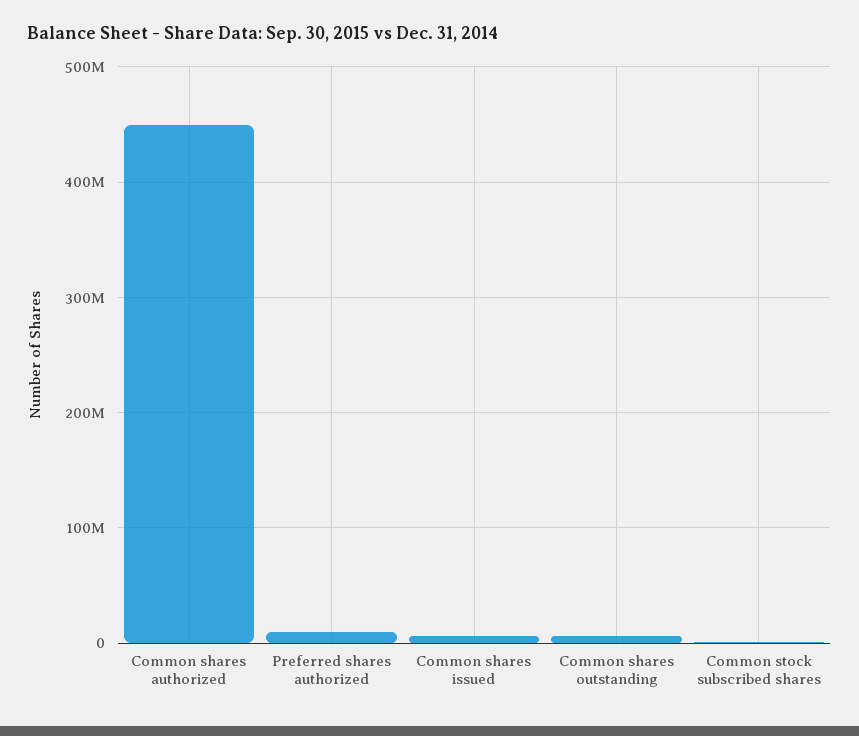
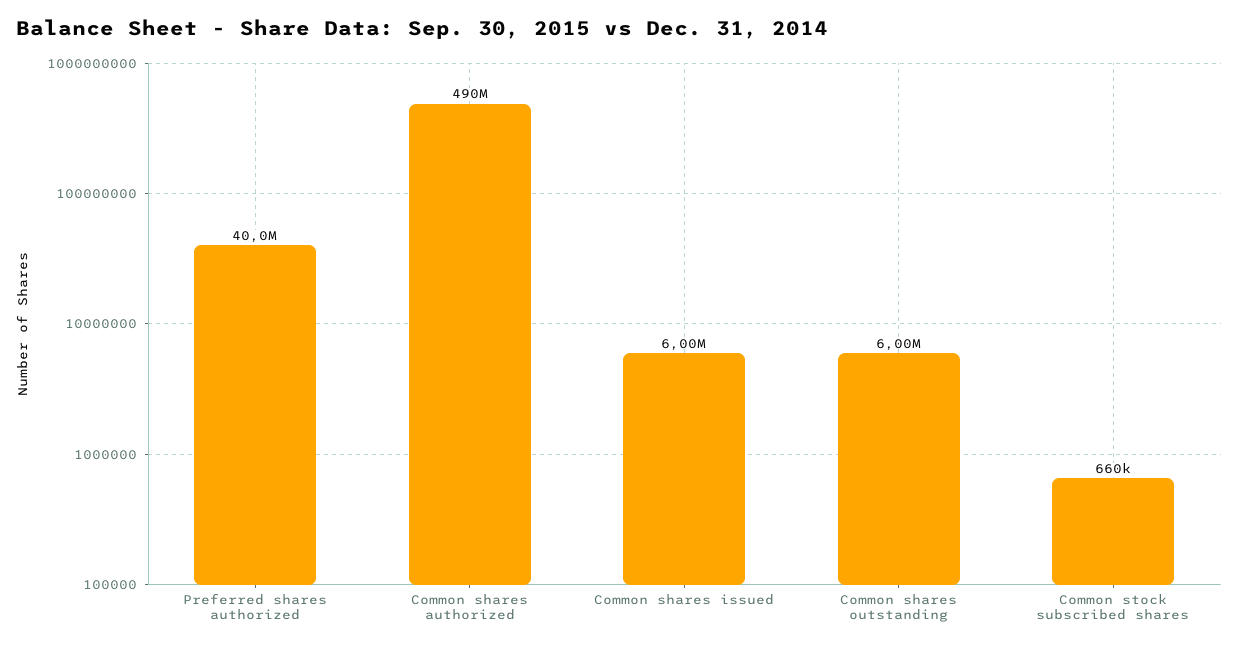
  {
-   "Common shares authorized": 450000000,
+   "Common shares authorized": 490000000,
-   "Preferred shares authorized": 10000000,
+   "Preferred shares authorized": 40000000,
    "Common shares issued": 6000000,
    "Common shares outstanding": 6000000,
    "Common stock subscribed shares": 660000
  }

